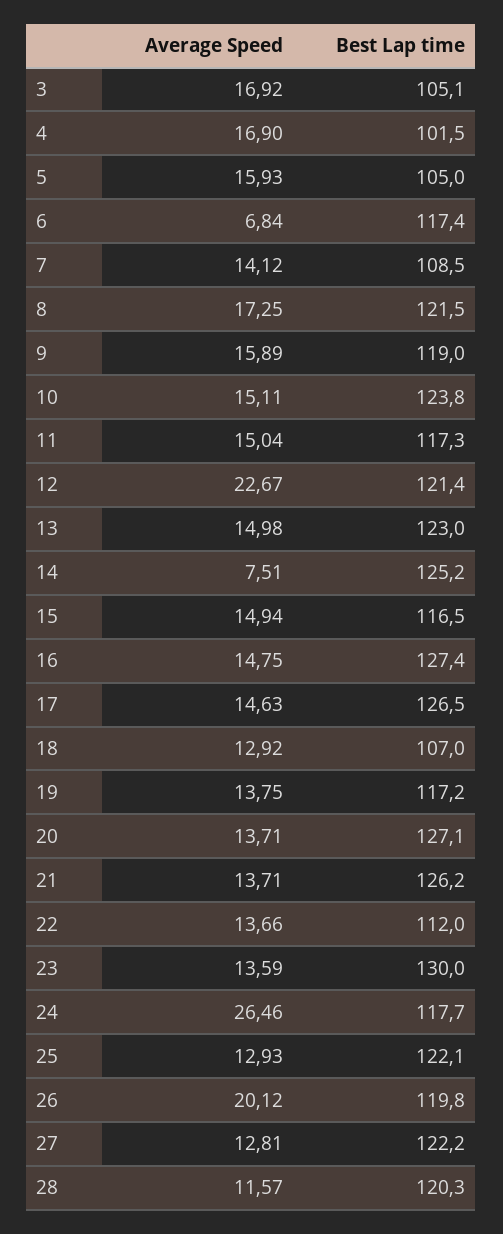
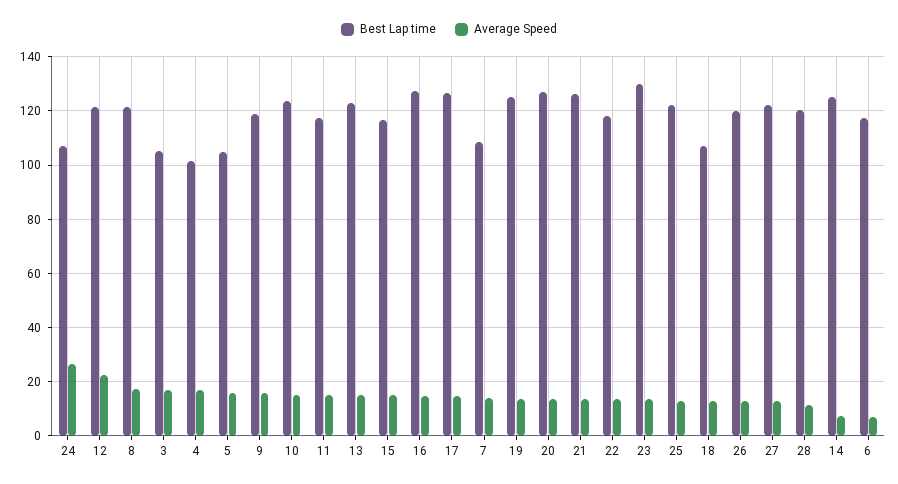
  {
    "Average Speed": {
      "3": 16.92,
      "4": 16.9,
      "5": 15.93,
      "6": 6.84,
      "7": 14.12,
      "8": 17.25,
      "9": 15.89,
      "10": 15.11,
      "11": 15.04,
      "12": 22.67,
      "13": 14.98,
      "14": 7.51,
      "15": 14.94,
      "16": 14.75,
      "17": 14.63,
      "18": 12.92,
      "19": 13.75,
      "20": 13.71,
      "21": 13.71,
      "22": 13.66,
      "23": 13.59,
      "24": 26.46,
      "25": 12.93,
-     "26": 20.12,
+     "26": 12.5,
      "27": 12.81,
      "28": 11.57
    },
    "Best Lap time": {
      "3": 105.1,
      "4": 101.5,
      "5": 105,
      "6": 117.4,
      "7": 108.5,
      "8": 121.5,
      "9": 119,
      "10": 123.8,
      "11": 117.3,
      "12": 121.4,
      "13": 123,
      "14": 125.2,
      "15": 116.5,
      "16": 127.4,
      "17": 126.5,
      "18": 107,
-     "19": 117.2,
+     "19": 125,
      "20": 127.1,
      "21": 126.2,
-     "22": 112,
+     "22": 117.5,
      "23": 130,
-     "24": 117.7,
+     "24": 107.5,
      "25": 122.1,
      "26": 119.8,
      "27": 122.2,
      "28": 120.3
    }
  }

